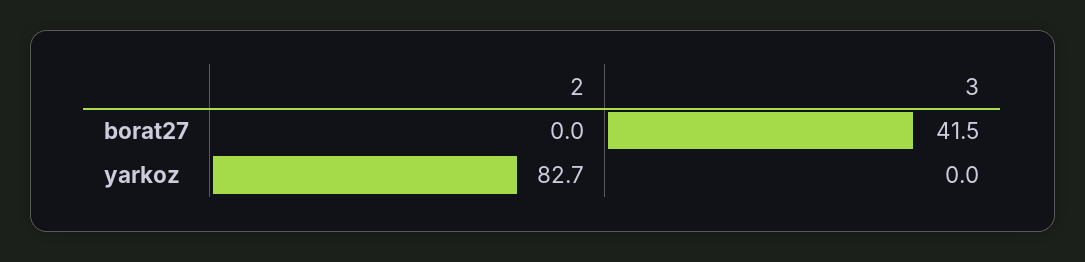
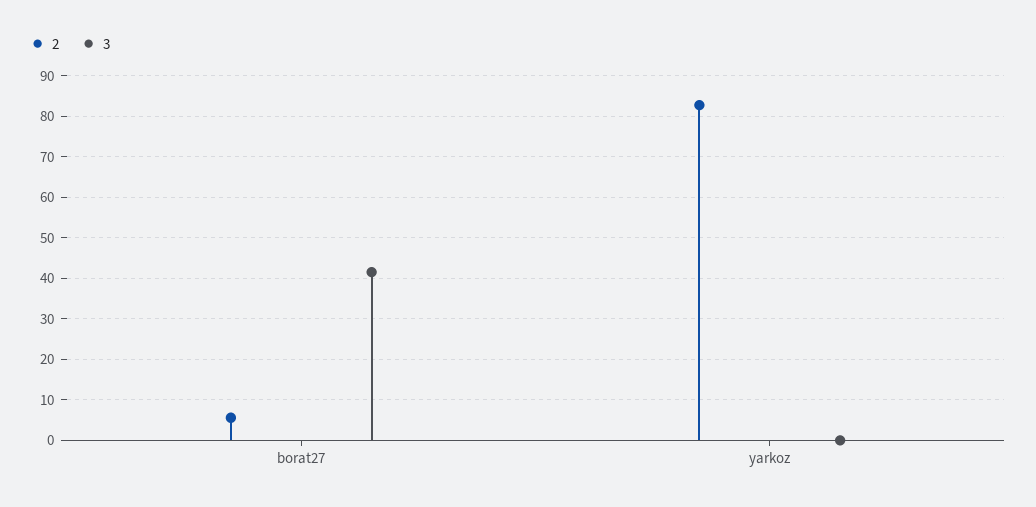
  {
    "2": {
-     "borat27": 0,
+     "borat27": 6,
      "yarkoz": 82.7
    },
    "3": {
      "borat27": 41.5,
      "yarkoz": 0
    }
  }

